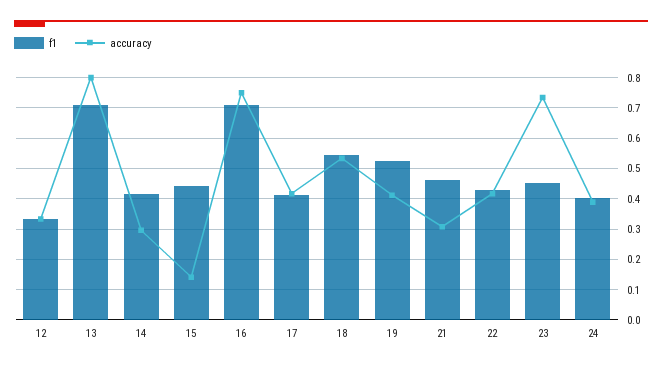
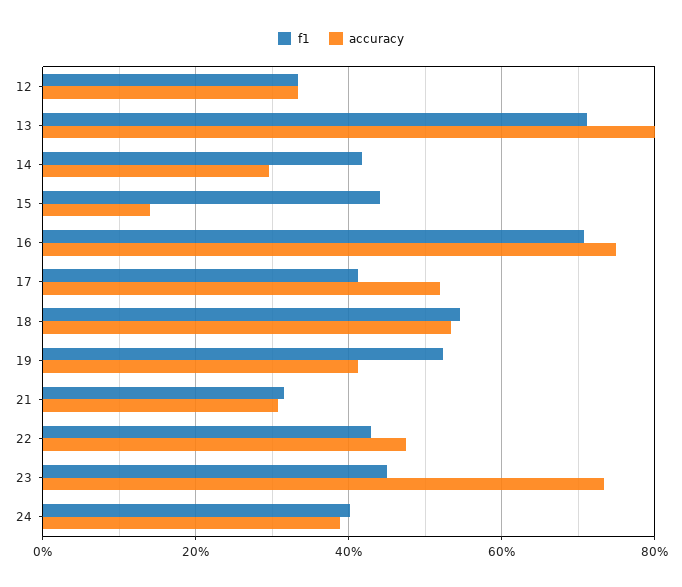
  {
    "f1": {
      "12": 0.34,
      "13": 0.72,
      "14": 0.42,
      "15": 0.44,
      "16": 0.7,
      "17": 0.42,
      "18": 0.54,
      "19": 0.52,
-     "21": 0.46,
+     "21": 0.32,
      "22": 0.42,
      "23": 0.46,
      "24": 0.4
    },
    "accuracy": {
      "12": 0.34,
      "13": 0.8,
      "14": 0.3,
      "15": 0.14,
      "16": 0.76,
-     "17": 0.42,
+     "17": 0.52,
      "18": 0.54,
      "19": 0.42,
      "21": 0.3,
-     "22": 0.42,
+     "22": 0.48,
      "23": 0.74,
      "24": 0.38
    }
  }

